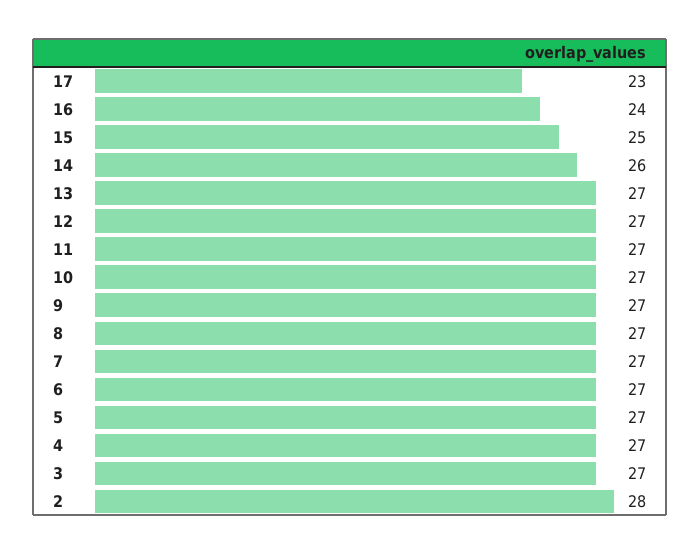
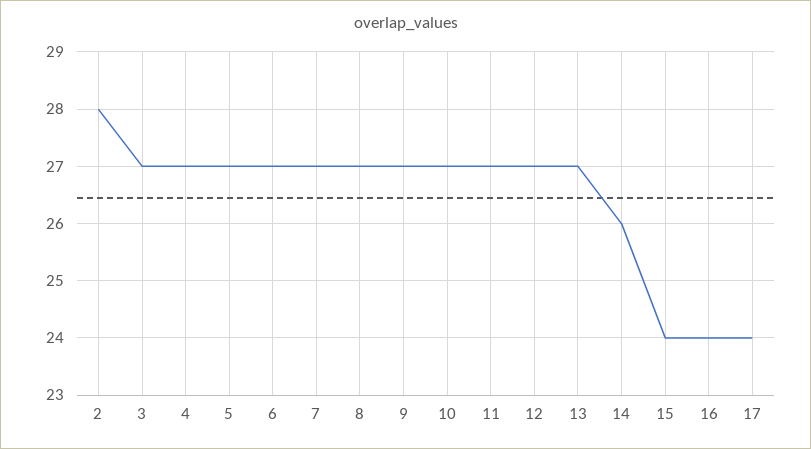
  {
-   "17": 23,
+   "17": 24,
    "16": 24,
-   "15": 25,
+   "15": 24,
    "14": 26,
    "13": 27,
    "12": 27,
    "11": 27,
    "10": 27,
    "9": 27,
    "8": 27,
    "7": 27,
    "6": 27,
    "5": 27,
    "4": 27,
    "3": 27,
    "2": 28
  }

